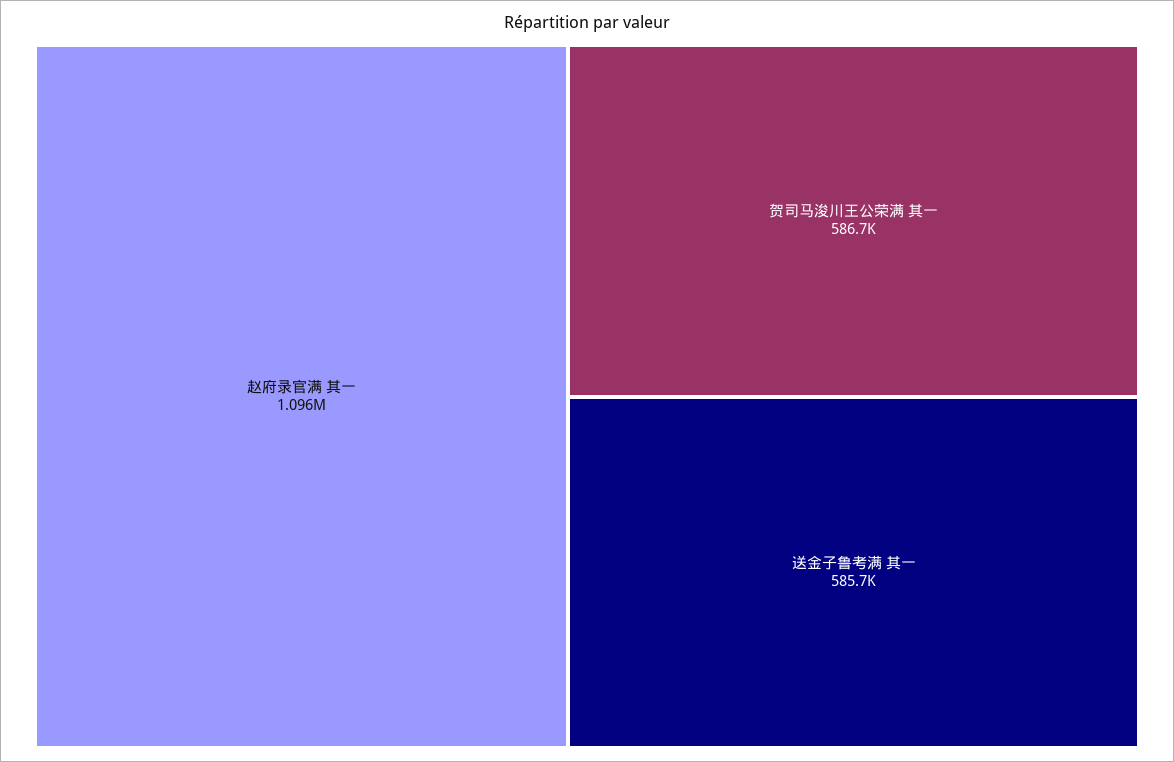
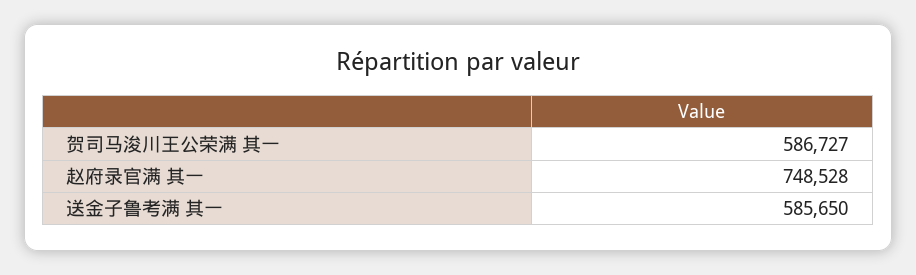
  {
-   "赵府录官满 其一": 1096000,
+   "赵府录官满 其一": 748528,
    "贺司马浚川王公荣满 其一": 586727,
    "送金子鲁考满 其一": 585650
  }

